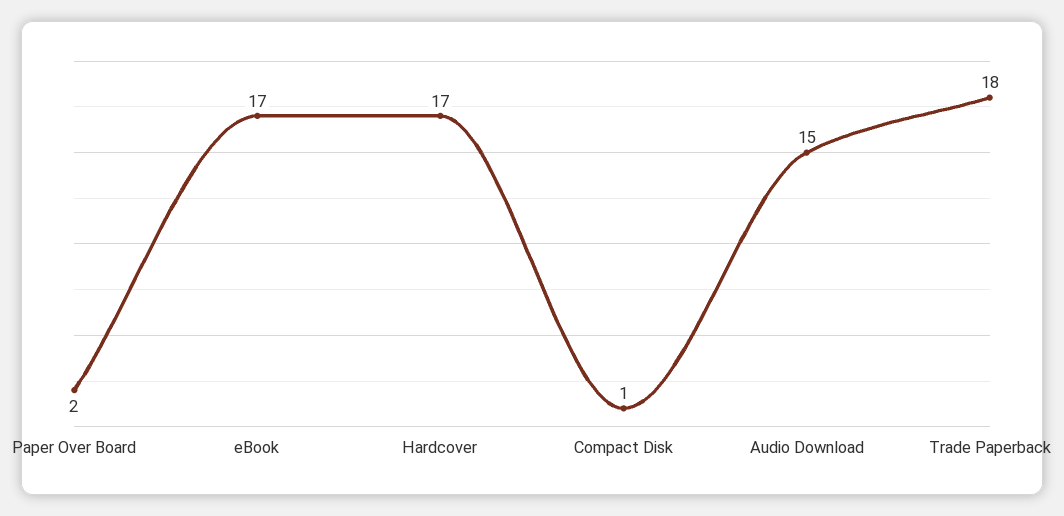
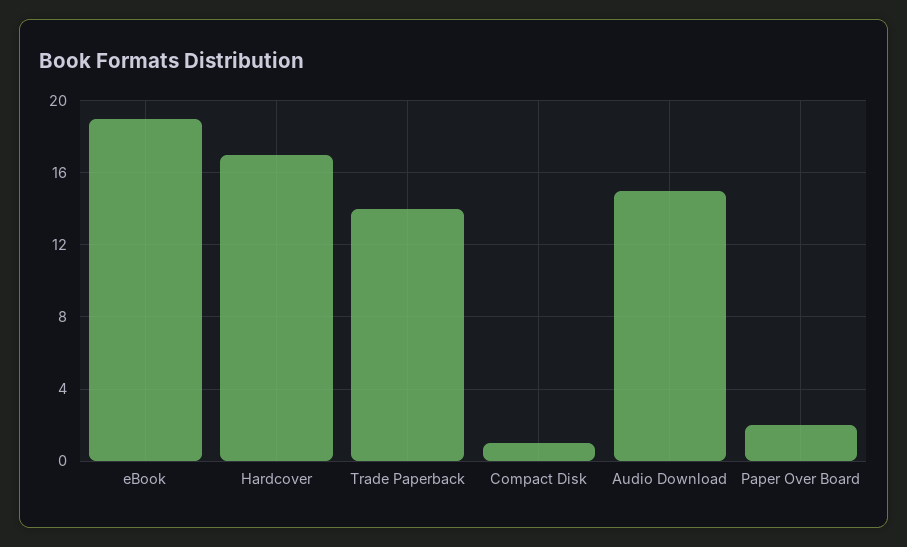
  {
    "Paper Over Board": 2,
-   "eBook": 17,
+   "eBook": 19,
    "Hardcover": 17,
    "Compact Disk": 1,
    "Audio Download": 15,
-   "Trade Paperback": 18
+   "Trade Paperback": 14
  }

